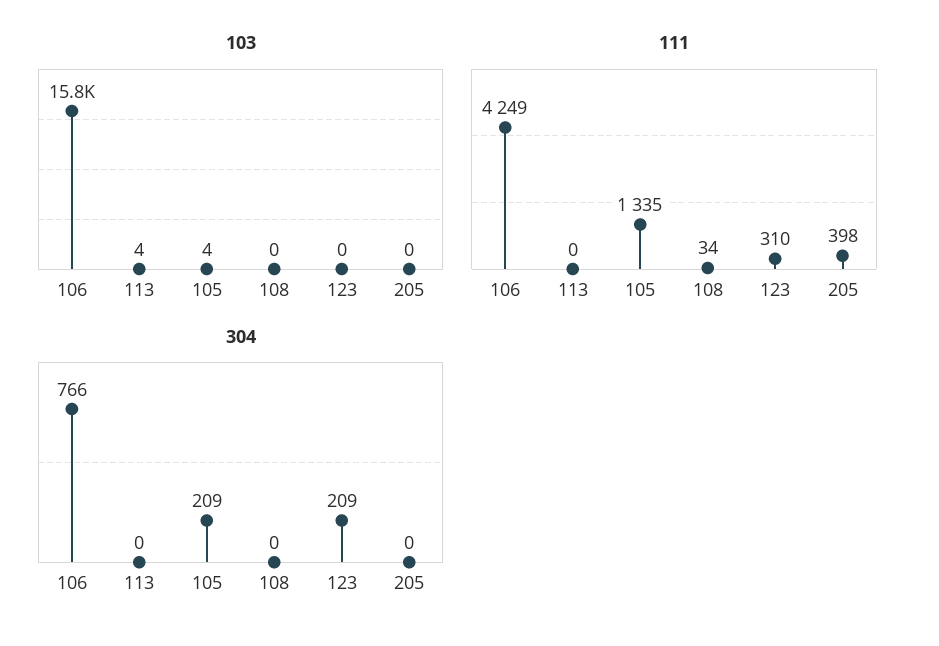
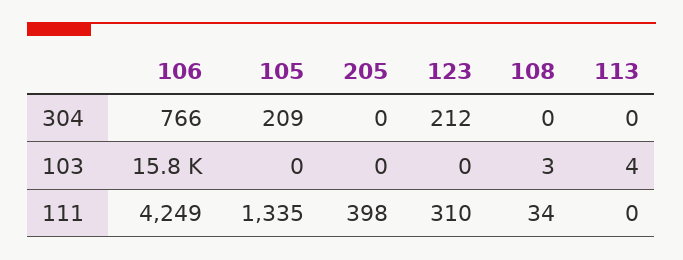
  {
    "103": {
      "106": 15800,
      "113": 4,
-     "105": 4,
+     "105": 0,
-     "108": 0,
+     "108": 3,
      "123": 0,
      "205": 0
    },
    "111": {
      "106": 4249,
      "113": 0,
      "105": 1335,
      "108": 34,
      "123": 310,
      "205": 398
    },
    "304": {
      "106": 766,
      "113": 0,
      "105": 209,
      "108": 0,
-     "123": 209,
+     "123": 212,
      "205": 0
    }
  }

